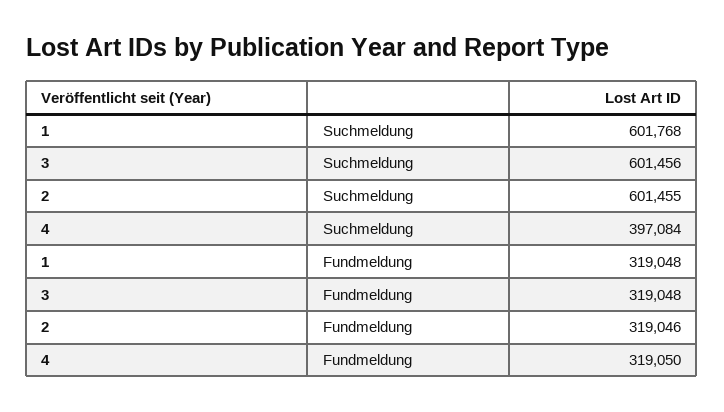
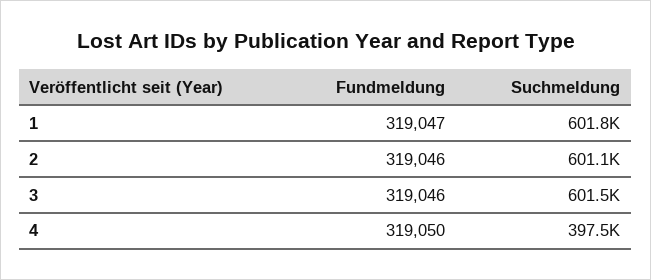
  {
    "1": {
      "Suchmeldung": 601768,
-     "Fundmeldung": 319048
+     "Fundmeldung": 319047
    },
    "3": {
      "Suchmeldung": 601456,
-     "Fundmeldung": 319048
+     "Fundmeldung": 319046
    },
    "2": {
-     "Suchmeldung": 601455,
+     "Suchmeldung": 601100,
      "Fundmeldung": 319046
    },
    "4": {
-     "Suchmeldung": 397084,
+     "Suchmeldung": 397500,
      "Fundmeldung": 319050
    }
  }

